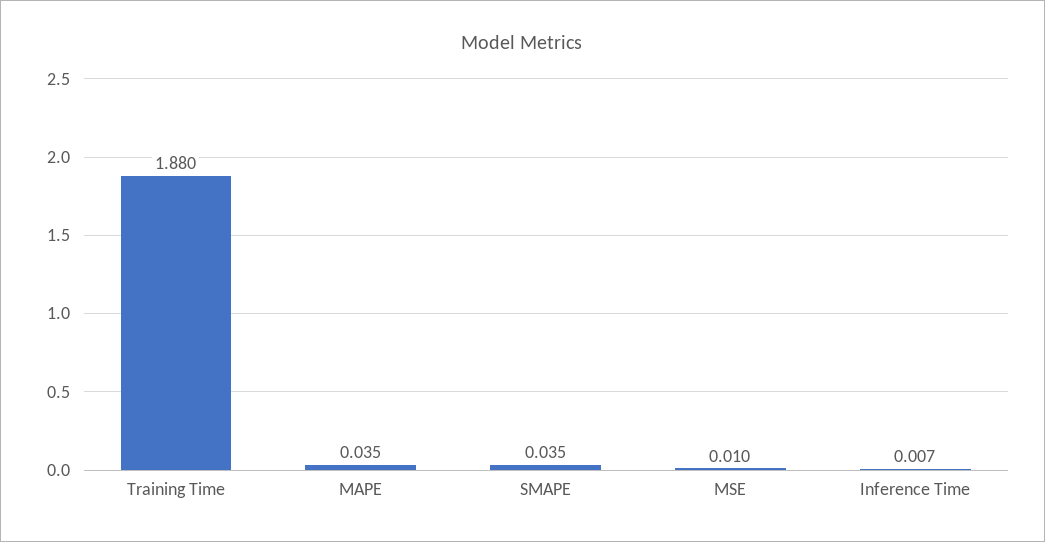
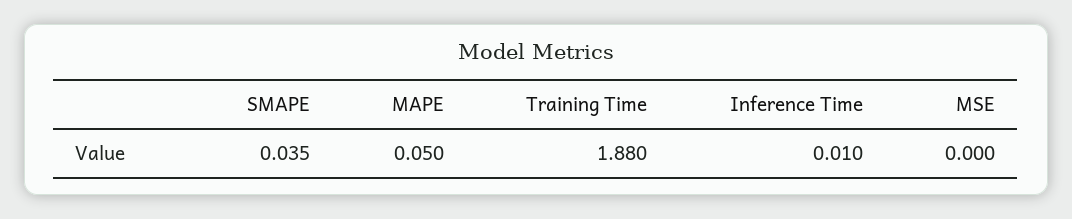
  {
    "Training Time": 1.88,
-   "MAPE": 0.035,
+   "MAPE": 0.05,
    "SMAPE": 0.035,
-   "MSE": 0.01,
+   "MSE": 0,
-   "Inference Time": 0.007
+   "Inference Time": 0.01
  }

